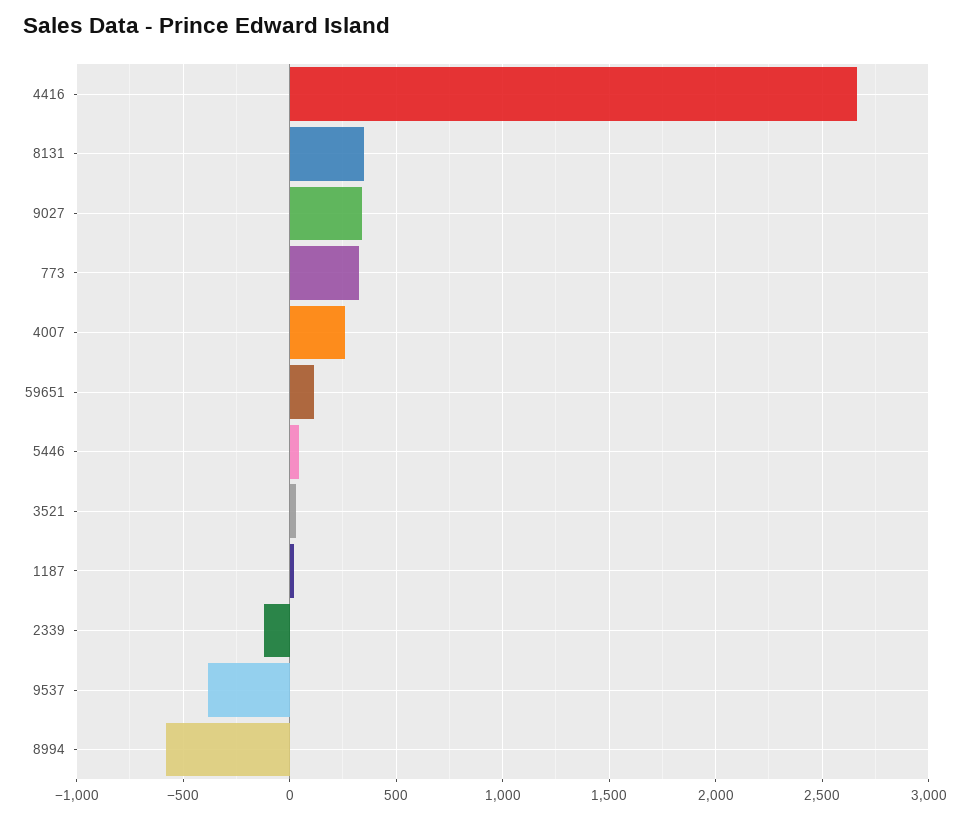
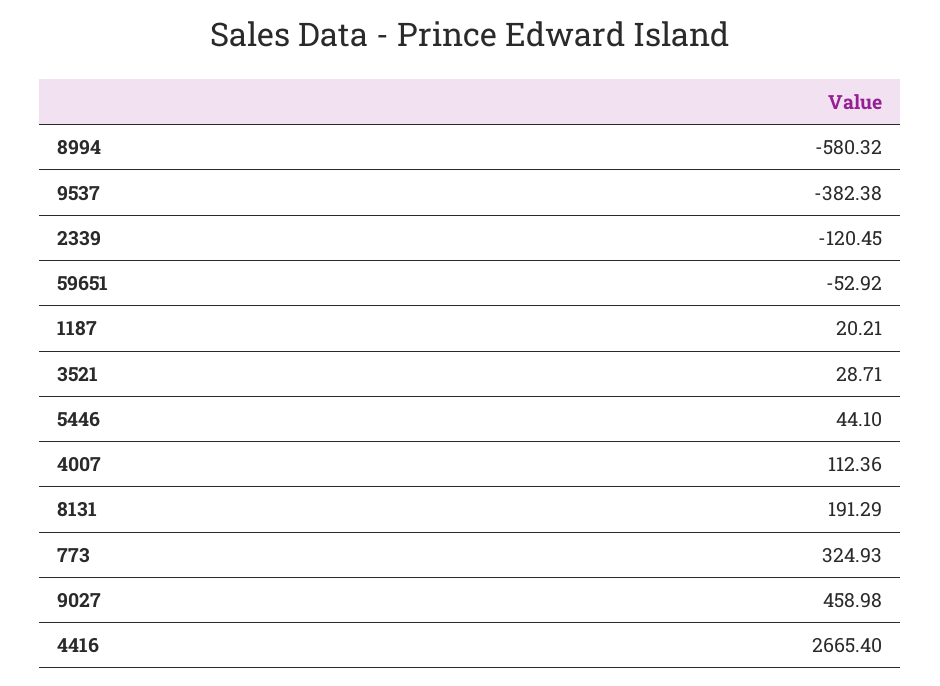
  {
    "4416": 2665.4,
-   "8131": 350,
+   "8131": 191.29,
-   "9027": 350,
+   "9027": 458.98,
    "773": 324.93,
-   "4007": 250,
+   "4007": 112.36,
-   "59651": 100,
+   "59651": -52.92,
    "5446": 44.1,
    "3521": 28.71,
    "1187": 20.21,
    "2339": -120.45,
    "9537": -382.38,
    "8994": -580.32
  }

